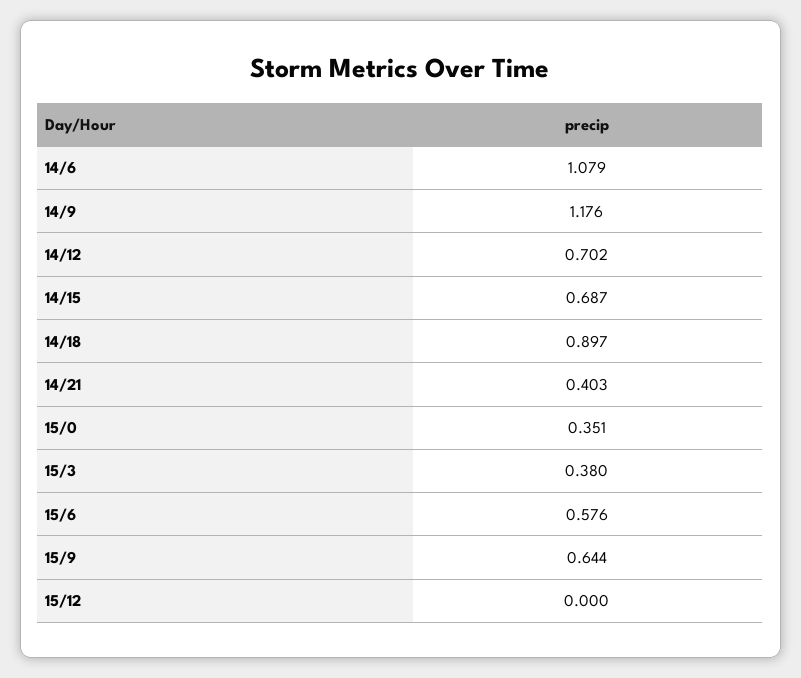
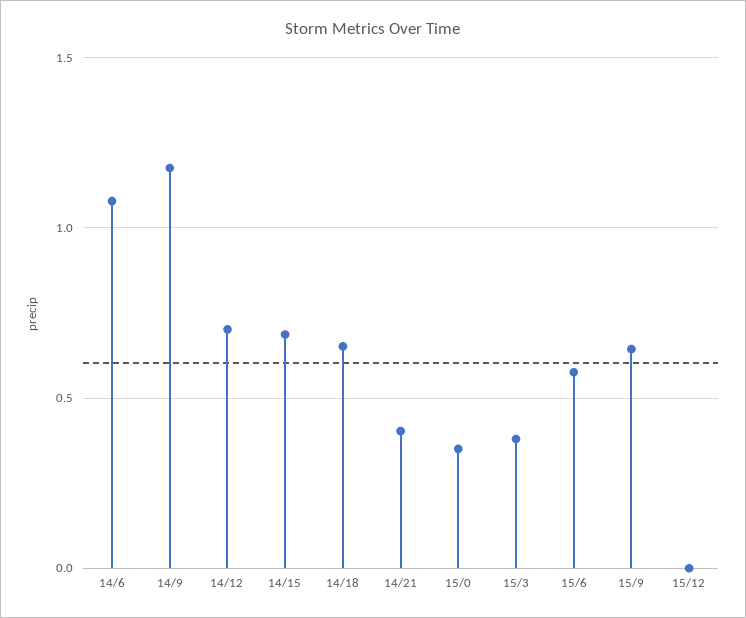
  {
    "14/6": 1.079,
    "14/9": 1.176,
    "14/12": 0.702,
    "14/15": 0.687,
-   "14/18": 0.897,
+   "14/18": 0.65,
    "14/21": 0.403,
    "15/0": 0.351,
    "15/3": 0.38,
    "15/6": 0.576,
    "15/9": 0.644,
    "15/12": 0
  }

